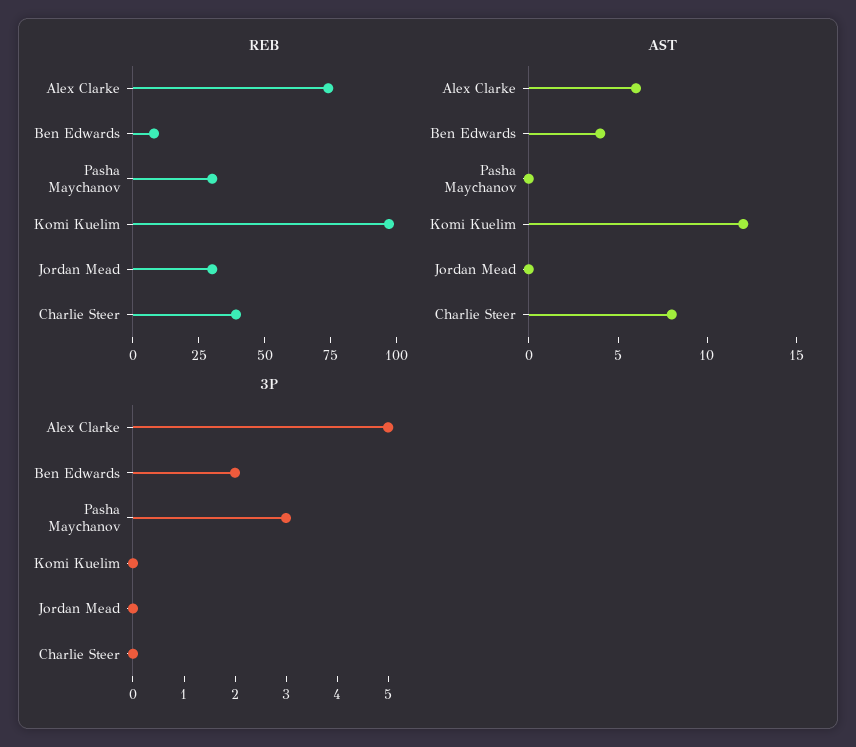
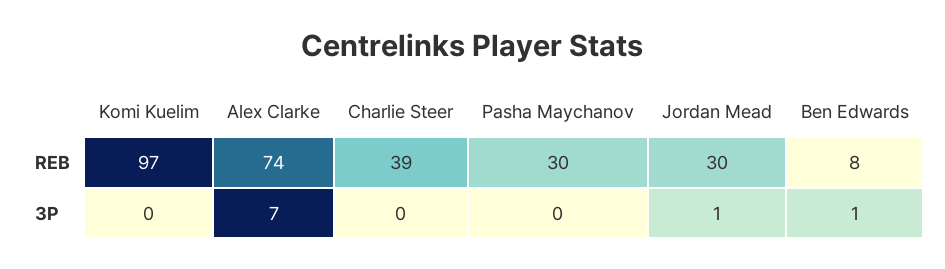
  {
    "REB": {
      "Alex Clarke": 74,
      "Ben Edwards": 8,
      "Pasha Maychanov": 30,
      "Komi Kuelim": 97,
      "Jordan Mead": 30,
      "Charlie Steer": 39
    },
-   "AST": {
-     "Alex Clarke": 6,
-     "Ben Edwards": 4,
-     "Pasha Maychanov": 0,
-     "Komi Kuelim": 12,
-     "Jordan Mead": 0,
-     "Charlie Steer": 8
-   },
    "3P": {
-     "Alex Clarke": 5,
+     "Alex Clarke": 7,
-     "Ben Edwards": 2,
+     "Ben Edwards": 1,
-     "Pasha Maychanov": 3,
+     "Pasha Maychanov": 0,
      "Komi Kuelim": 0,
-     "Jordan Mead": 0,
+     "Jordan Mead": 1,
      "Charlie Steer": 0
    }
  }

